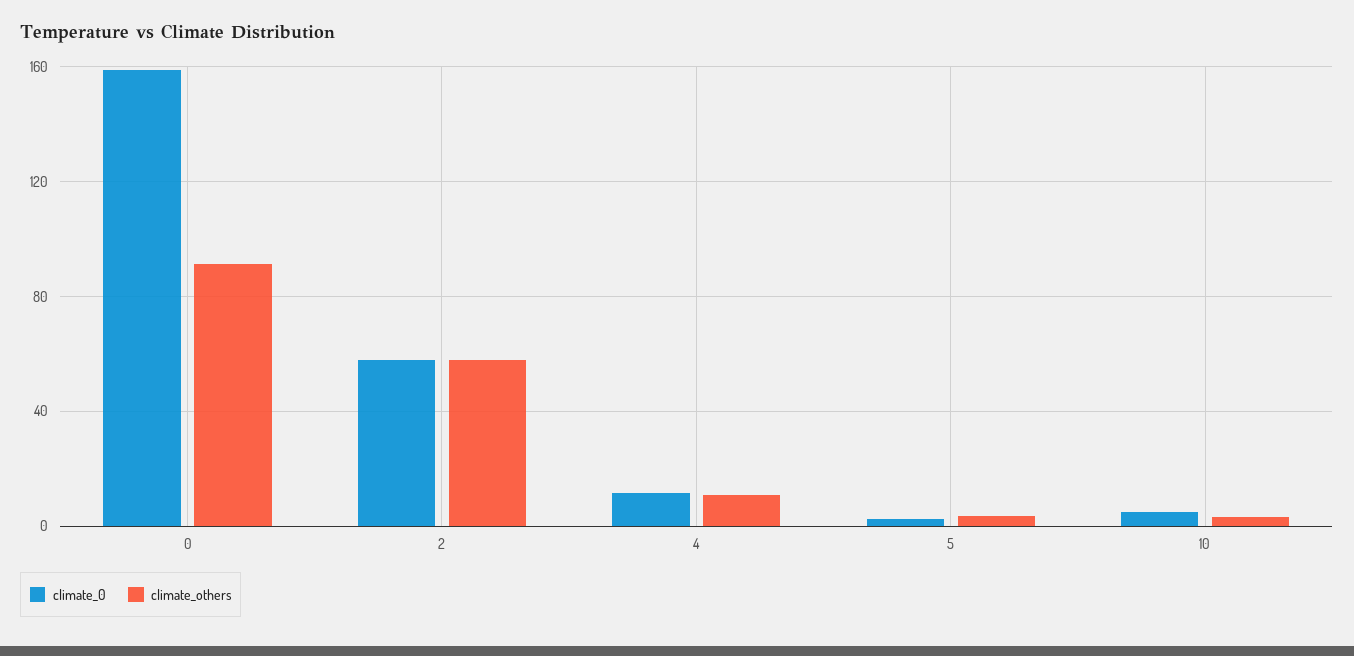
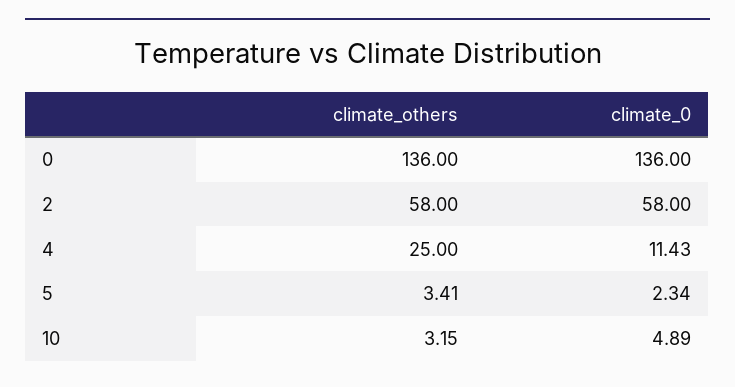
  {
    "climate_0": {
-     "0": 160,
+     "0": 136,
      "2": 58,
      "4": 11.43,
      "5": 2.34,
      "10": 4.89
    },
    "climate_others": {
-     "0": 90,
+     "0": 136,
      "2": 58,
-     "4": 10,
+     "4": 25,
      "5": 3.41,
      "10": 3.15
    }
  }

